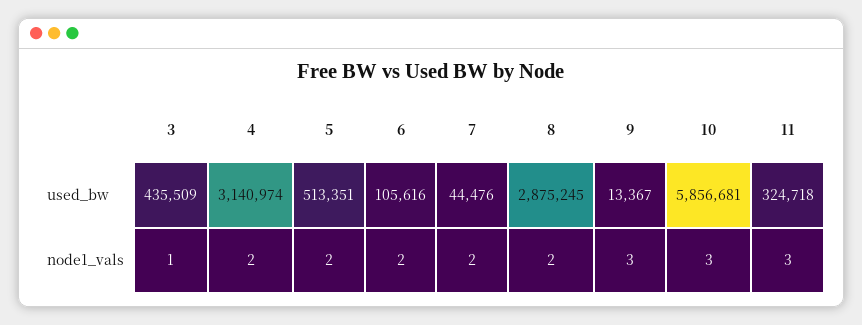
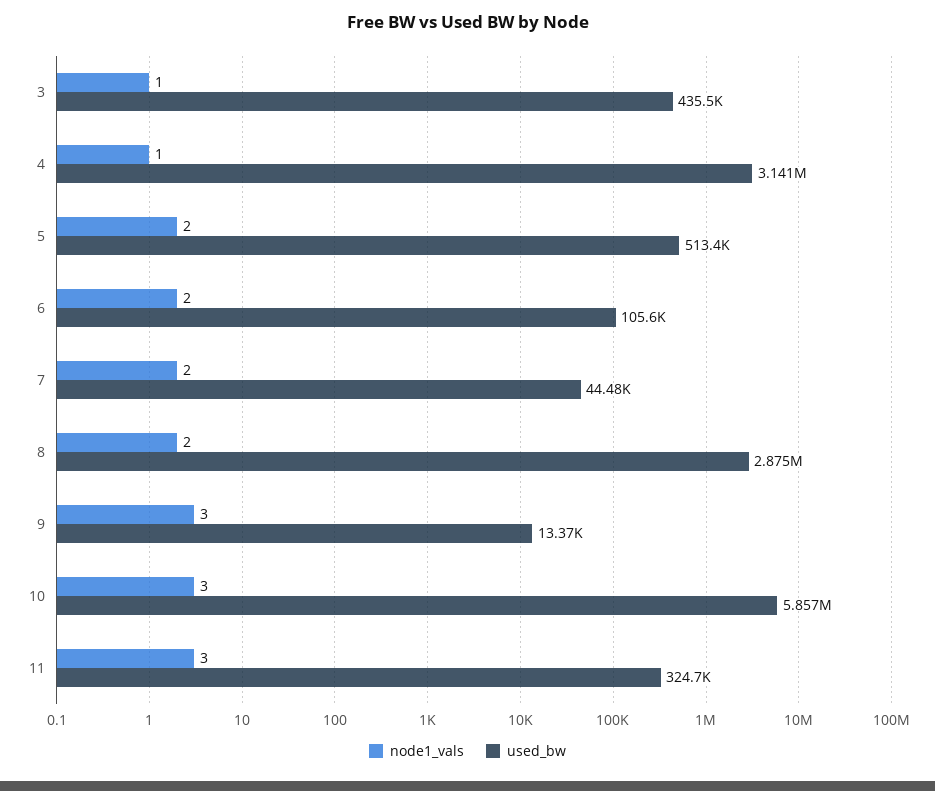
  {
    "used_bw": {
      "3": 435509,
      "4": 3140974,
      "5": 513351,
      "6": 105616,
      "7": 44476,
      "8": 2875245,
      "9": 13367,
      "10": 5856681,
      "11": 324718
    },
    "node1_vals": {
      "3": 1,
-     "4": 2,
+     "4": 1,
      "5": 2,
      "6": 2,
      "7": 2,
      "8": 2,
      "9": 3,
      "10": 3,
      "11": 3
    }
  }

